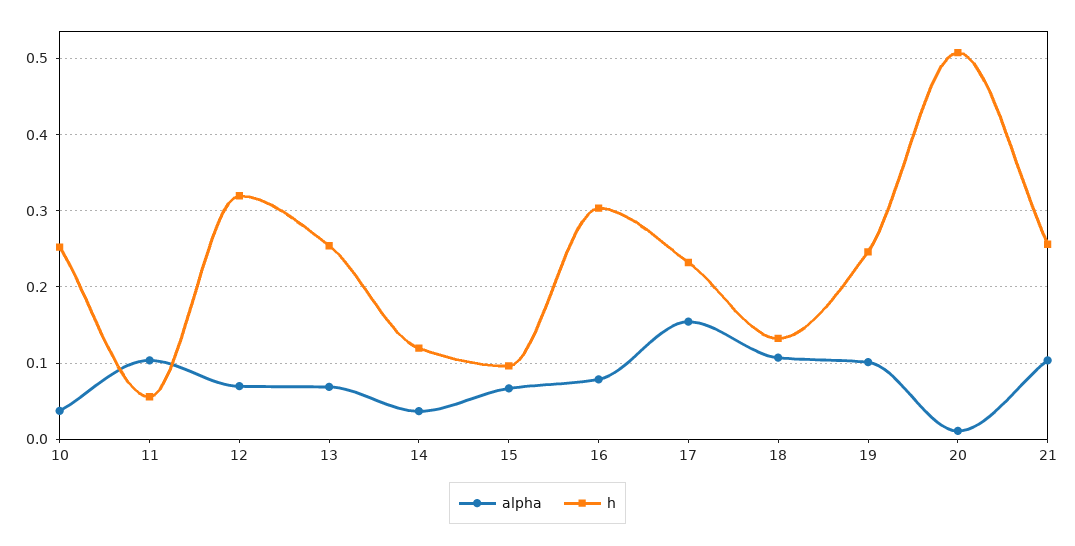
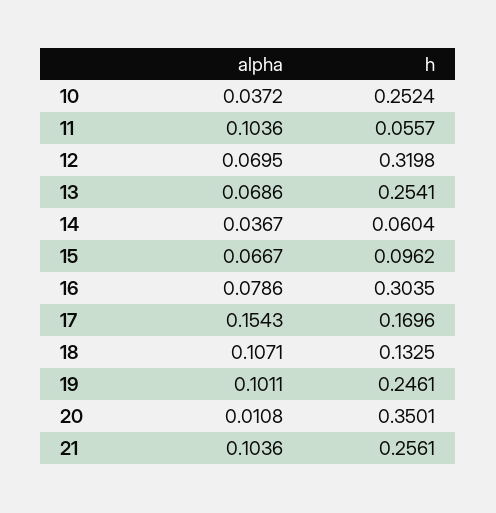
  {
    "alpha": {
      "10": 0.0372,
      "11": 0.1036,
      "12": 0.0695,
      "13": 0.0686,
      "14": 0.0367,
      "15": 0.0667,
      "16": 0.0786,
      "17": 0.1543,
      "18": 0.1071,
      "19": 0.1011,
      "20": 0.0108,
      "21": 0.1036
    },
    "h": {
      "10": 0.2524,
      "11": 0.0557,
      "12": 0.3198,
      "13": 0.2541,
-     "14": 0.12,
+     "14": 0.0604,
      "15": 0.0962,
      "16": 0.3035,
-     "17": 0.23,
+     "17": 0.1696,
      "18": 0.1325,
      "19": 0.2461,
-     "20": 0.51,
+     "20": 0.3501,
      "21": 0.2561
    }
  }

